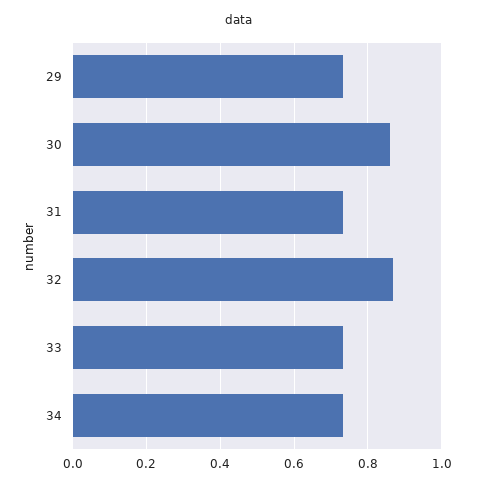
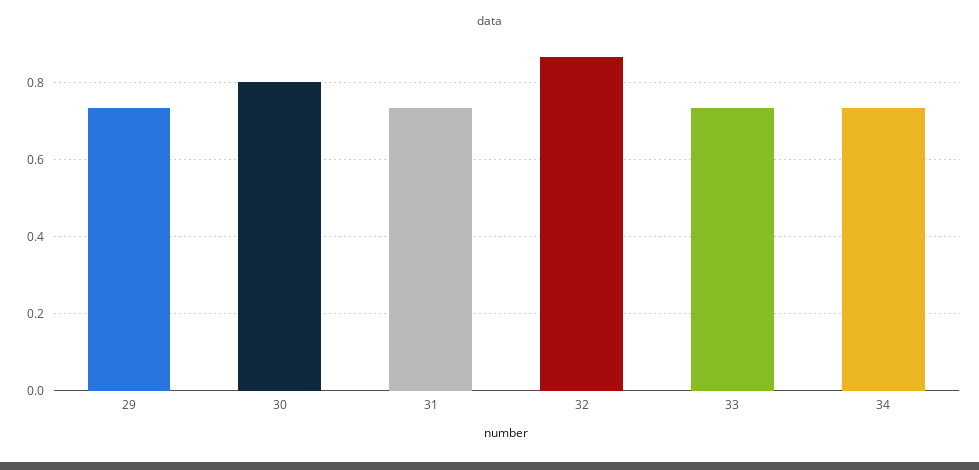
  {
    "29": 0.74,
-   "30": 0.86,
+   "30": 0.8,
    "31": 0.74,
    "32": 0.86,
    "33": 0.74,
    "34": 0.74
  }

